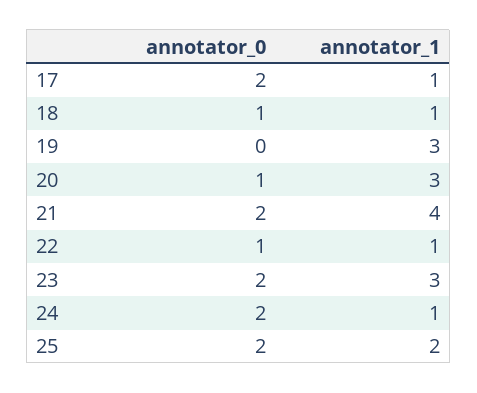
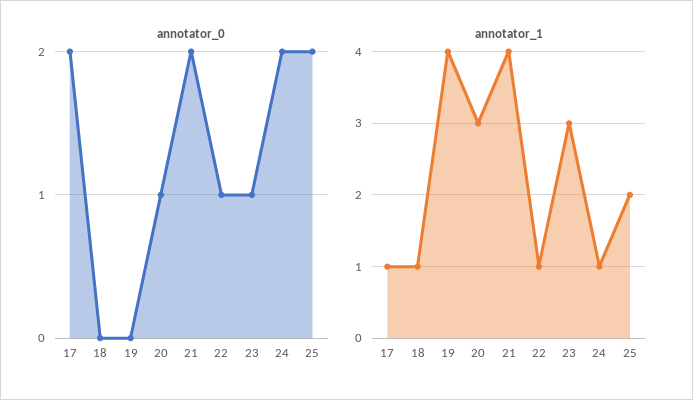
  {
    "annotator_0": {
      "17": 2,
-     "18": 1,
+     "18": 0,
      "19": 0,
      "20": 1,
      "21": 2,
      "22": 1,
-     "23": 2,
+     "23": 1,
      "24": 2,
      "25": 2
    },
    "annotator_1": {
      "17": 1,
      "18": 1,
-     "19": 3,
+     "19": 4,
      "20": 3,
      "21": 4,
      "22": 1,
      "23": 3,
      "24": 1,
      "25": 2
    }
  }

